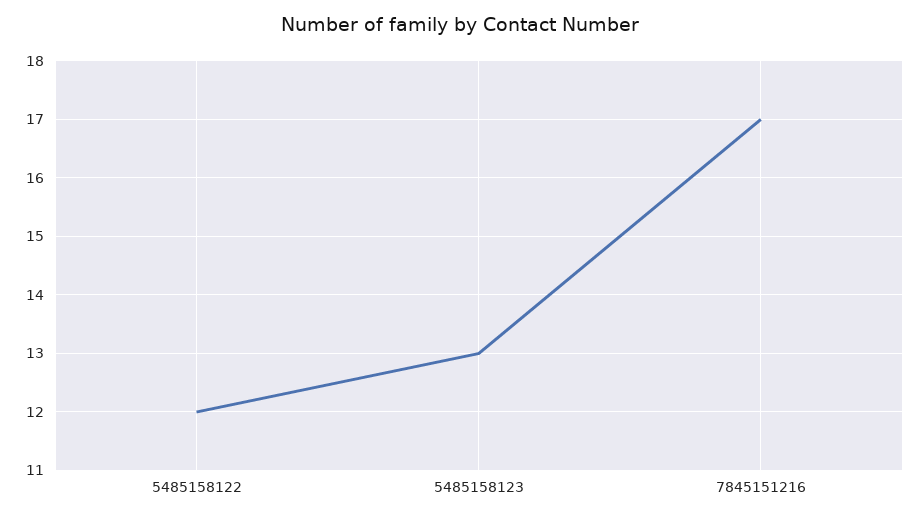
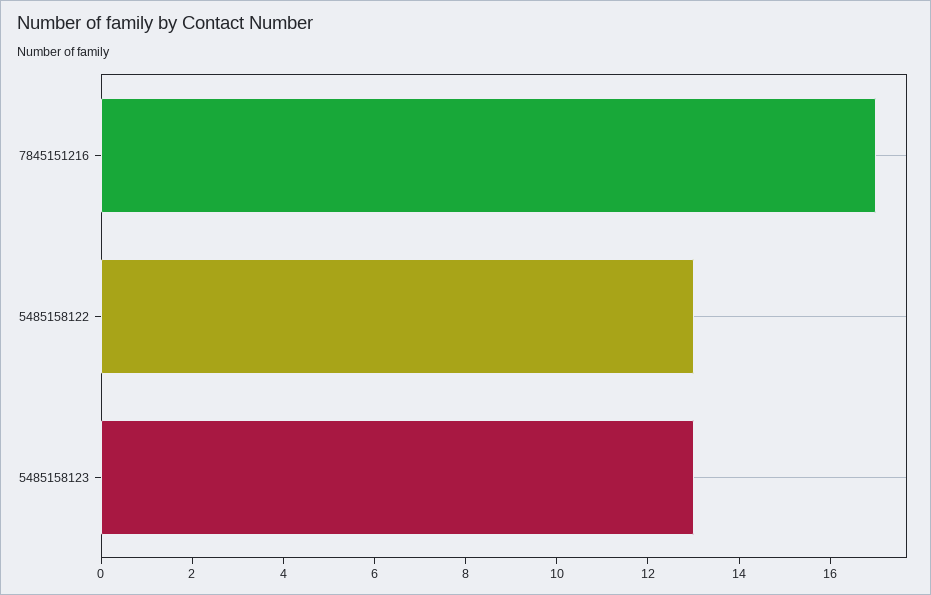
  {
-   "5485158122": 12,
+   "5485158122": 13,
    "5485158123": 13,
    "7845151216": 17
  }

